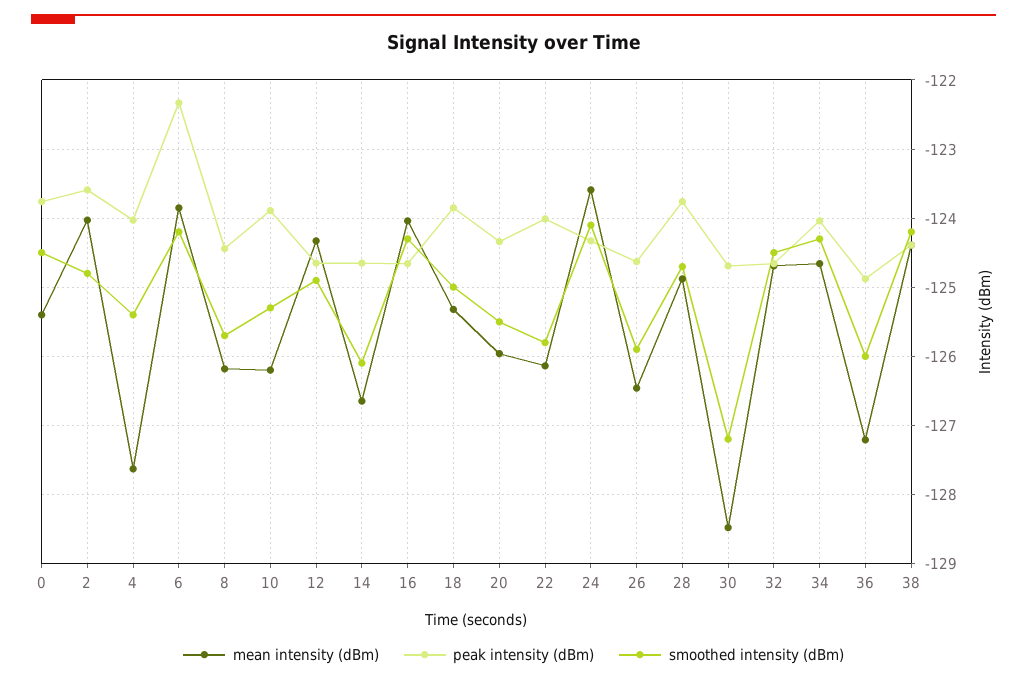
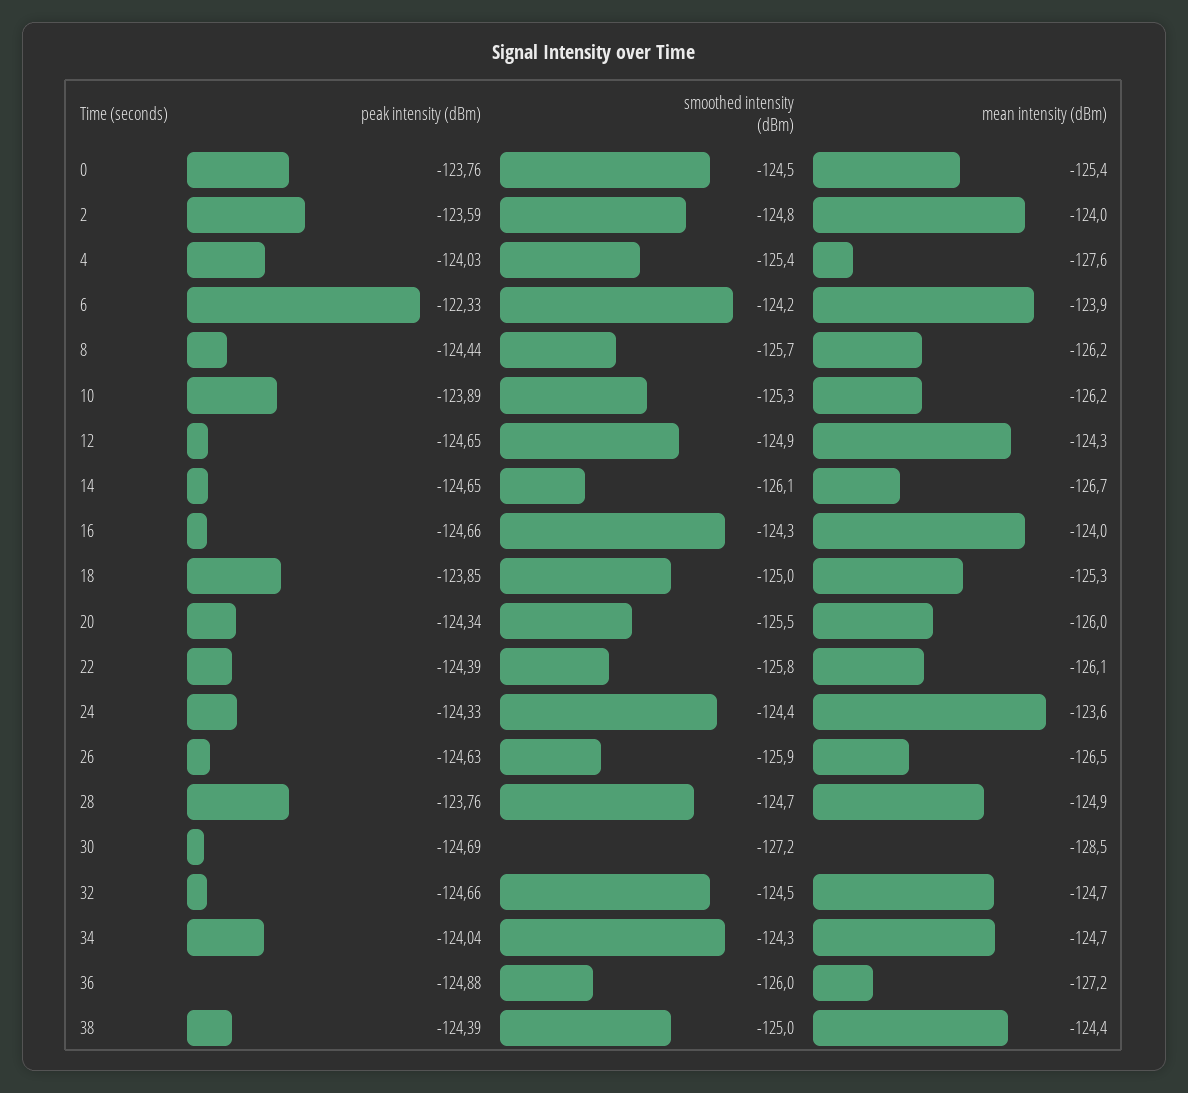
  {
    "mean intensity (dBm)": {
      "0": -125.4,
      "2": -124,
      "4": -127.6,
      "6": -123.9,
      "8": -126.2,
      "10": -126.2,
      "12": -124.3,
      "14": -126.7,
      "16": -124,
      "18": -125.3,
      "20": -126,
      "22": -126.1,
      "24": -123.6,
      "26": -126.5,
      "28": -124.9,
      "30": -128.5,
      "32": -124.7,
      "34": -124.7,
      "36": -127.2,
      "38": -124.4
    },
    "peak intensity (dBm)": {
      "0": -123.76,
      "2": -123.59,
      "4": -124.03,
      "6": -122.33,
      "8": -124.44,
      "10": -123.89,
      "12": -124.65,
      "14": -124.65,
      "16": -124.66,
      "18": -123.85,
      "20": -124.34,
-     "22": -124,
+     "22": -124.39,
      "24": -124.33,
      "26": -124.63,
      "28": -123.76,
      "30": -124.69,
      "32": -124.66,
      "34": -124.04,
      "36": -124.88,
      "38": -124.39
    },
    "smoothed intensity (dBm)": {
      "0": -124.5,
      "2": -124.8,
      "4": -125.4,
      "6": -124.2,
      "8": -125.7,
      "10": -125.3,
      "12": -124.9,
      "14": -126.1,
      "16": -124.3,
      "18": -125,
      "20": -125.5,
      "22": -125.8,
-     "24": -124.1,
+     "24": -124.4,
      "26": -125.9,
      "28": -124.7,
      "30": -127.2,
      "32": -124.5,
      "34": -124.3,
      "36": -126,
-     "38": -124.2
+     "38": -125
    }
  }

